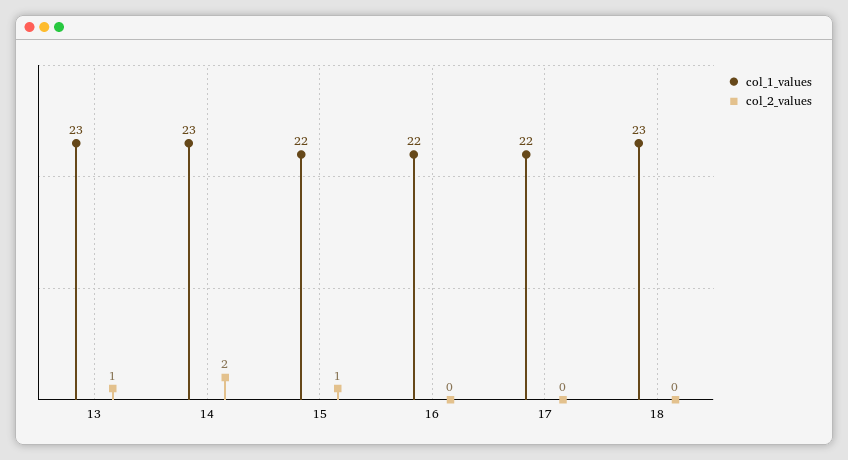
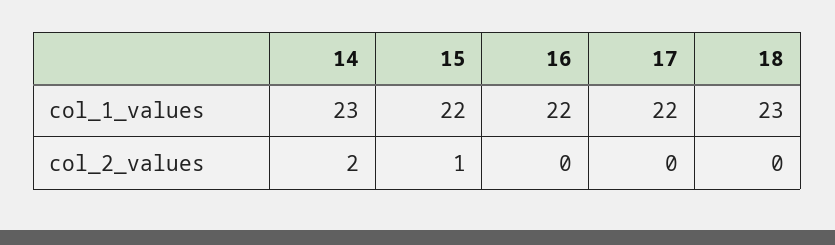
  {
    "col_1_values": {
-     "13": 23,
      "14": 23,
      "15": 22,
      "16": 22,
      "17": 22,
      "18": 23
    },
    "col_2_values": {
-     "13": 1,
      "14": 2,
      "15": 1,
      "16": 0,
      "17": 0,
      "18": 0
    }
  }

